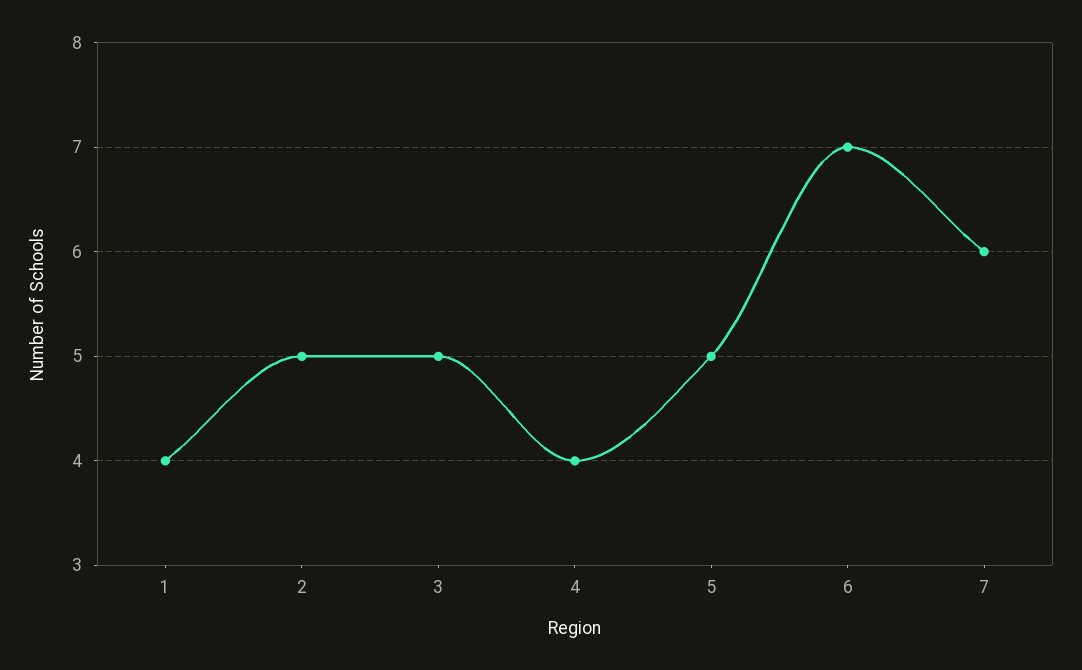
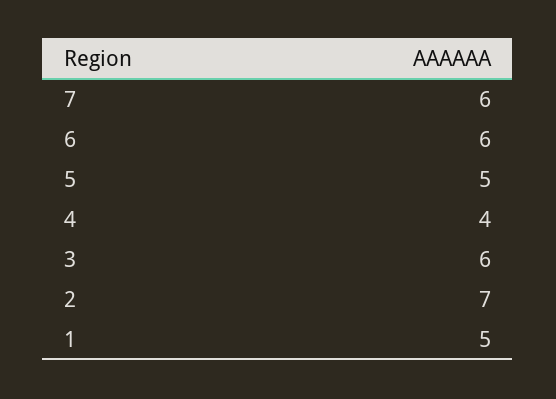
  {
-   "1": 4,
+   "1": 5,
-   "2": 5,
+   "2": 7,
-   "3": 5,
+   "3": 6,
    "4": 4,
    "5": 5,
-   "6": 7,
+   "6": 6,
    "7": 6
  }

